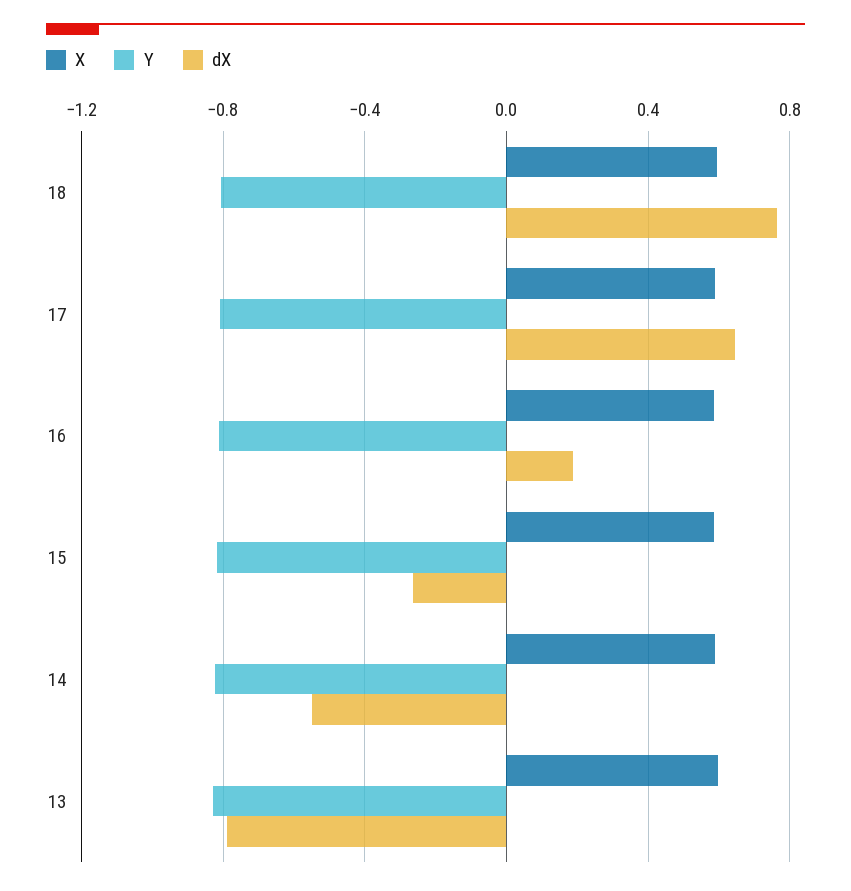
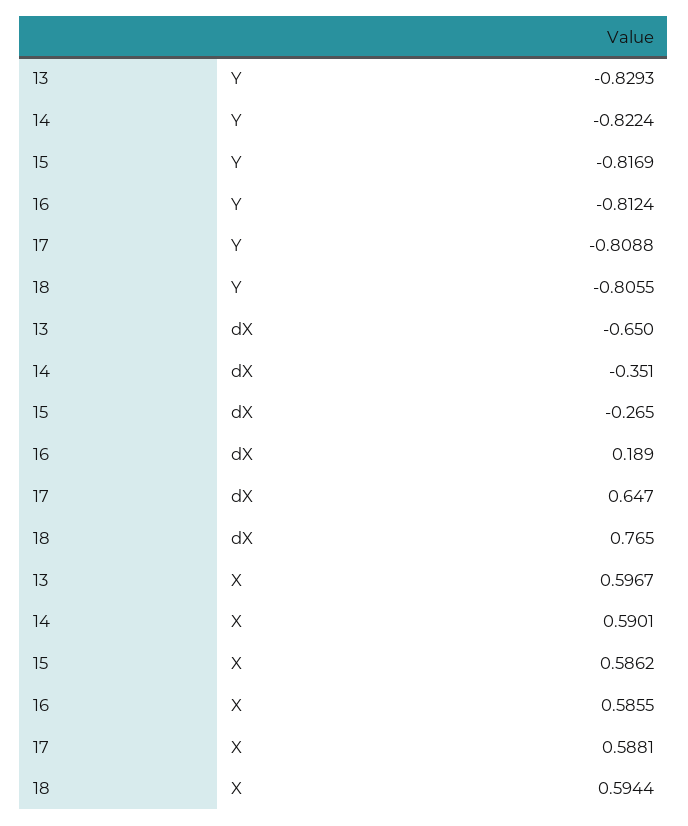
  {
    "X": {
      "18": 0.5944,
      "17": 0.5881,
      "16": 0.5855,
      "15": 0.5862,
      "14": 0.5901,
      "13": 0.5967
    },
    "Y": {
      "18": -0.8055,
      "17": -0.8088,
      "16": -0.8124,
      "15": -0.8169,
      "14": -0.8224,
      "13": -0.8293
    },
    "dX": {
      "18": 0.765,
      "17": 0.647,
      "16": 0.189,
      "15": -0.265,
-     "14": -0.55,
+     "14": -0.351,
-     "13": -0.8
+     "13": -0.65
    }
  }

